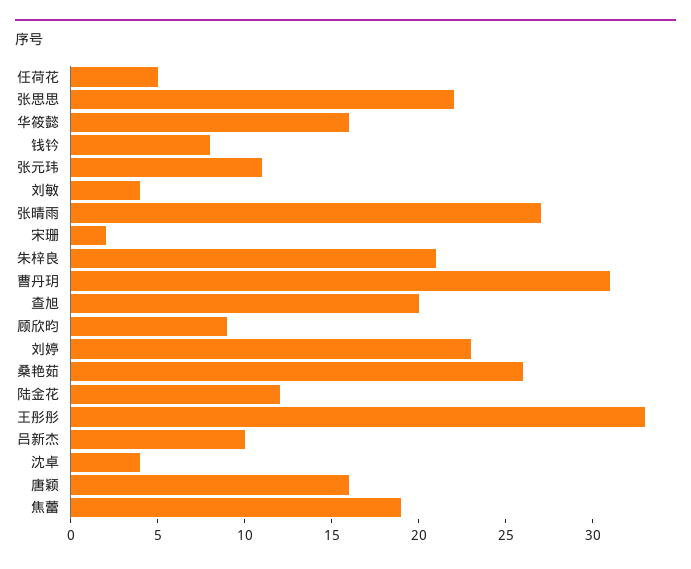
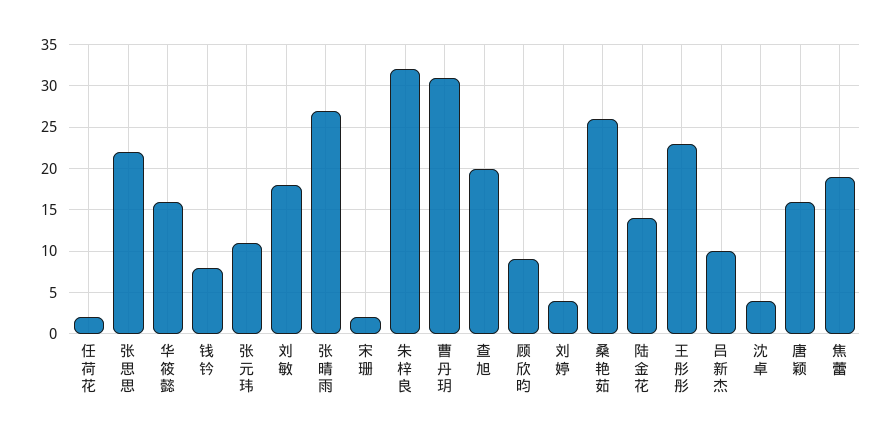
  {
-   "任荷花": 5,
+   "任荷花": 2,
    "张思思": 22,
    "华筱懿": 16,
    "钱钤": 8,
    "张元玮": 11,
-   "刘敏": 4,
+   "刘敏": 18,
    "张晴雨": 27,
    "宋珊": 2,
-   "朱梓良": 21,
+   "朱梓良": 32,
    "曹丹玥": 31,
    "查旭": 20,
    "顾欣昀": 9,
-   "刘婷": 23,
+   "刘婷": 4,
    "桑艳茹": 26,
-   "陆金花": 12,
+   "陆金花": 14,
-   "王彤彤": 33,
+   "王彤彤": 23,
    "吕新杰": 10,
    "沈卓": 4,
    "唐颖": 16,
    "焦蕾": 19
  }

